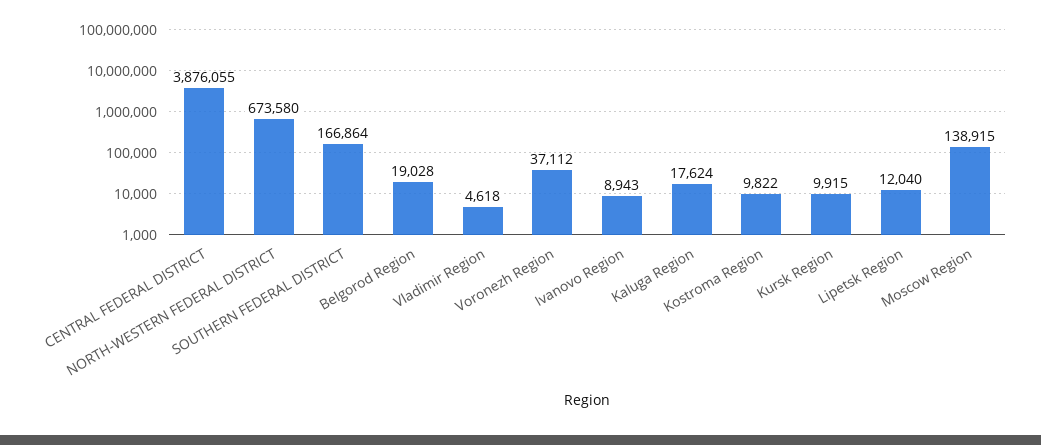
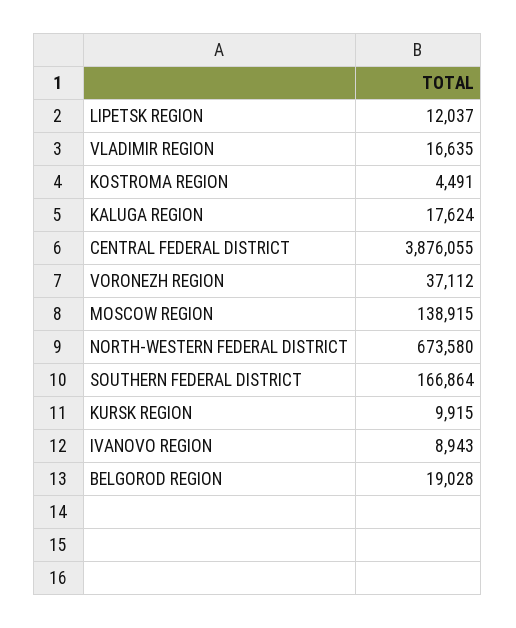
  {
    "CENTRAL FEDERAL DISTRICT": 3876055,
    "NORTH-WESTERN FEDERAL DISTRICT": 673580,
    "SOUTHERN FEDERAL DISTRICT": 166864,
    "Belgorod Region": 19028,
-   "Vladimir Region": 4618,
+   "Vladimir Region": 16635,
    "Voronezh Region": 37112,
    "Ivanovo Region": 8943,
    "Kaluga Region": 17624,
-   "Kostroma Region": 9822,
+   "Kostroma Region": 4491,
    "Kursk Region": 9915,
-   "Lipetsk Region": 12040,
+   "Lipetsk Region": 12037,
    "Moscow Region": 138915
  }

